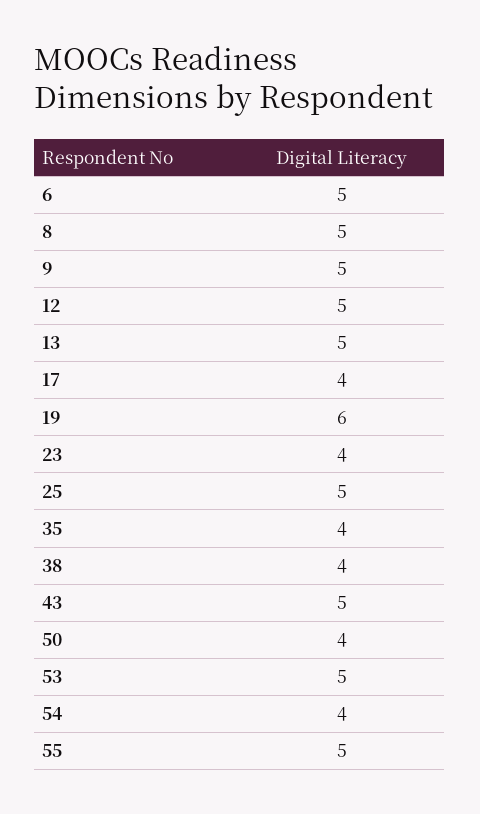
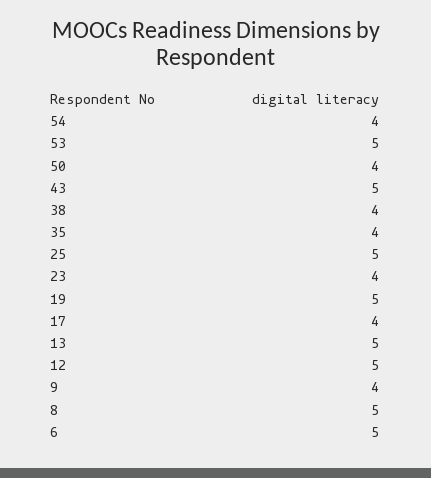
  {
    "6": 5,
    "8": 5,
-   "9": 5,
+   "9": 4,
    "12": 5,
    "13": 5,
    "17": 4,
-   "19": 6,
+   "19": 5,
    "23": 4,
    "25": 5,
    "35": 4,
    "38": 4,
    "43": 5,
    "50": 4,
    "53": 5,
-   "54": 4,
+   "54": 4
-   "55": 5
  }

